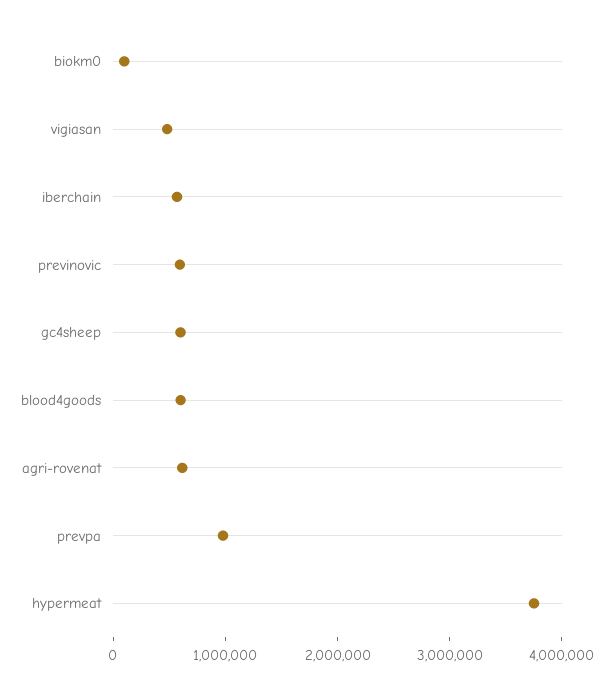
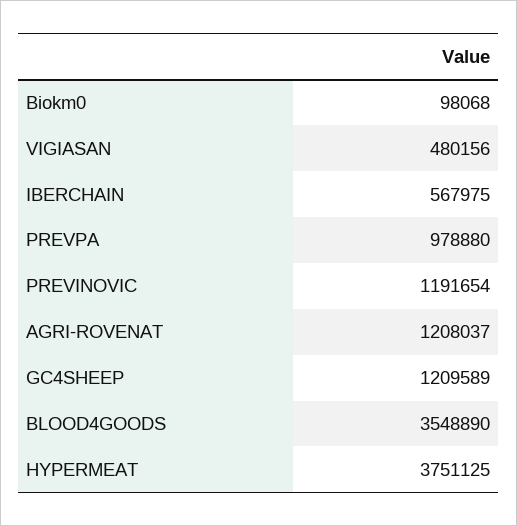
  {
    "biokm0": 98068,
    "vigiasan": 480156,
    "iberchain": 567975,
-   "previnovic": 600000,
+   "previnovic": 1191654,
-   "gc4sheep": 600000,
+   "gc4sheep": 1209589,
-   "blood4goods": 600000,
+   "blood4goods": 3548890,
-   "agri-rovenat": 600000,
+   "agri-rovenat": 1208037,
    "prevpa": 978880,
    "hypermeat": 3751125
  }

